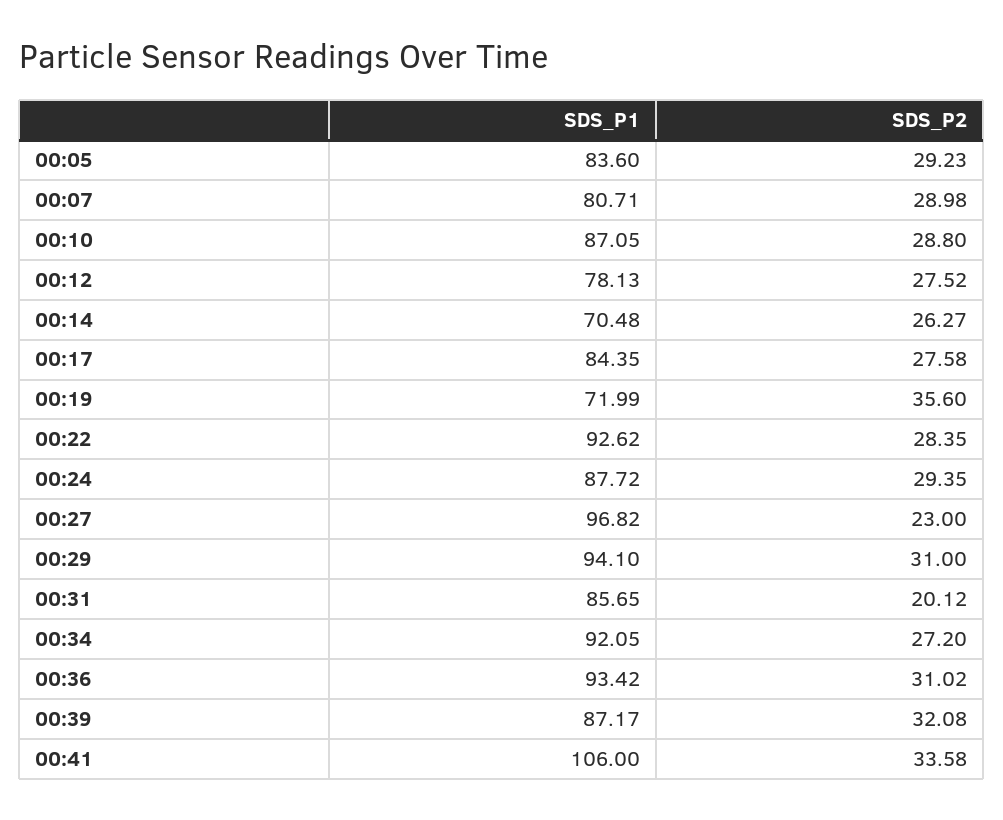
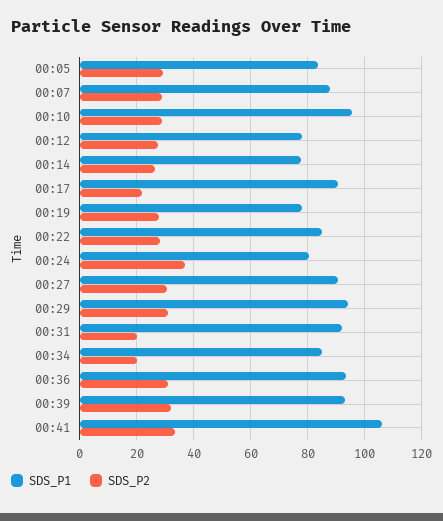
  {
    "SDS_P1": {
      "00:05": 83.6,
-     "00:07": 80.71,
+     "00:07": 87.5,
-     "00:10": 87.05,
+     "00:10": 95,
      "00:12": 78.13,
-     "00:14": 70.48,
+     "00:14": 77.5,
-     "00:17": 84.35,
+     "00:17": 90,
-     "00:19": 71.99,
+     "00:19": 77.5,
-     "00:22": 92.62,
+     "00:22": 85,
-     "00:24": 87.72,
+     "00:24": 80,
-     "00:27": 96.82,
+     "00:27": 90,
      "00:29": 94.1,
-     "00:31": 85.65,
+     "00:31": 92.5,
-     "00:34": 92.05,
+     "00:34": 85,
      "00:36": 93.42,
-     "00:39": 87.17,
+     "00:39": 92.5,
      "00:41": 106
    },
    "SDS_P2": {
      "00:05": 29.23,
      "00:07": 28.98,
      "00:10": 28.8,
      "00:12": 27.52,
      "00:14": 26.27,
-     "00:17": 27.58,
+     "00:17": 22.5,
-     "00:19": 35.6,
+     "00:19": 27.5,
      "00:22": 28.35,
-     "00:24": 29.35,
+     "00:24": 37.5,
-     "00:27": 23,
+     "00:27": 30,
      "00:29": 31,
      "00:31": 20.12,
-     "00:34": 27.2,
+     "00:34": 20,
      "00:36": 31.02,
      "00:39": 32.08,
      "00:41": 33.58
    }
  }

